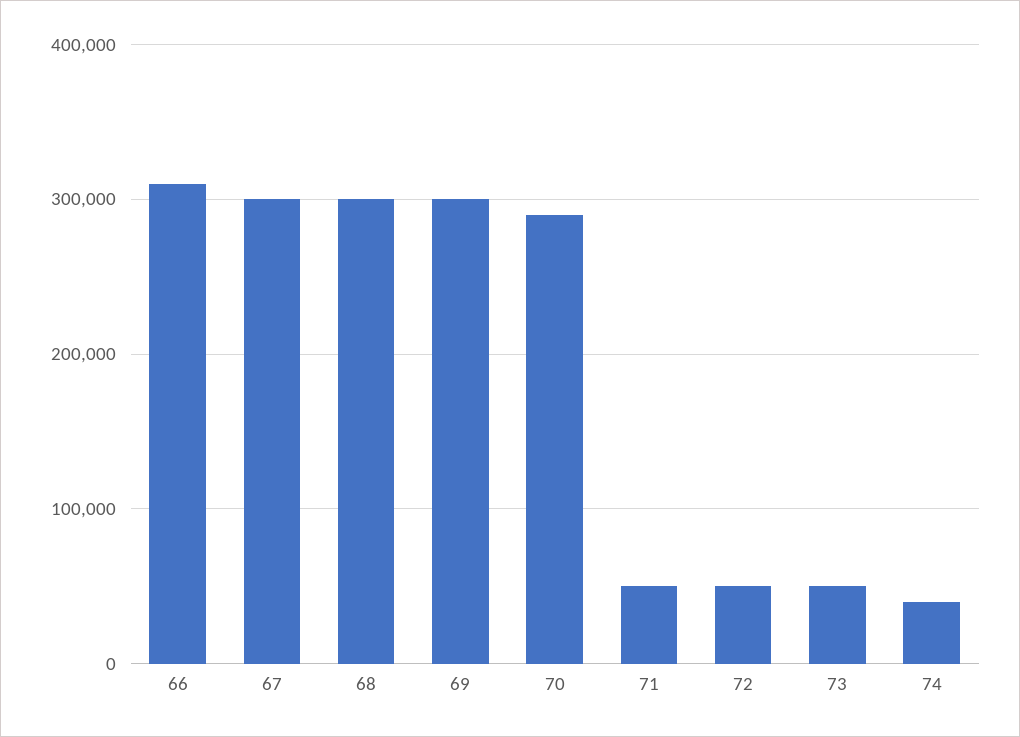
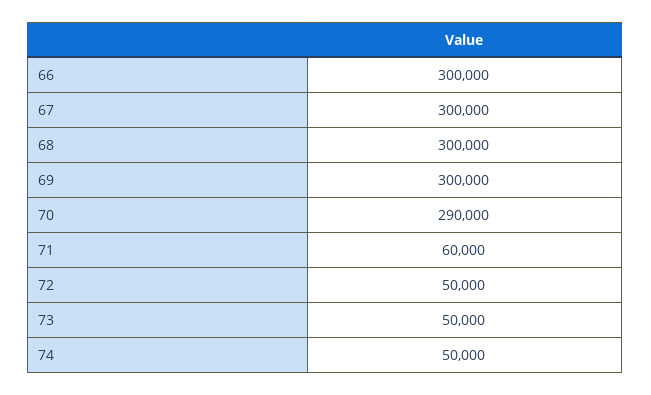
  {
-   "66": 310000,
+   "66": 300000,
    "67": 300000,
    "68": 300000,
    "69": 300000,
    "70": 290000,
-   "71": 50000,
+   "71": 60000,
    "72": 50000,
    "73": 50000,
-   "74": 40000
+   "74": 50000
  }

